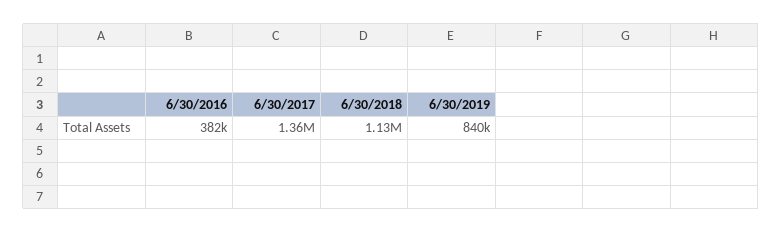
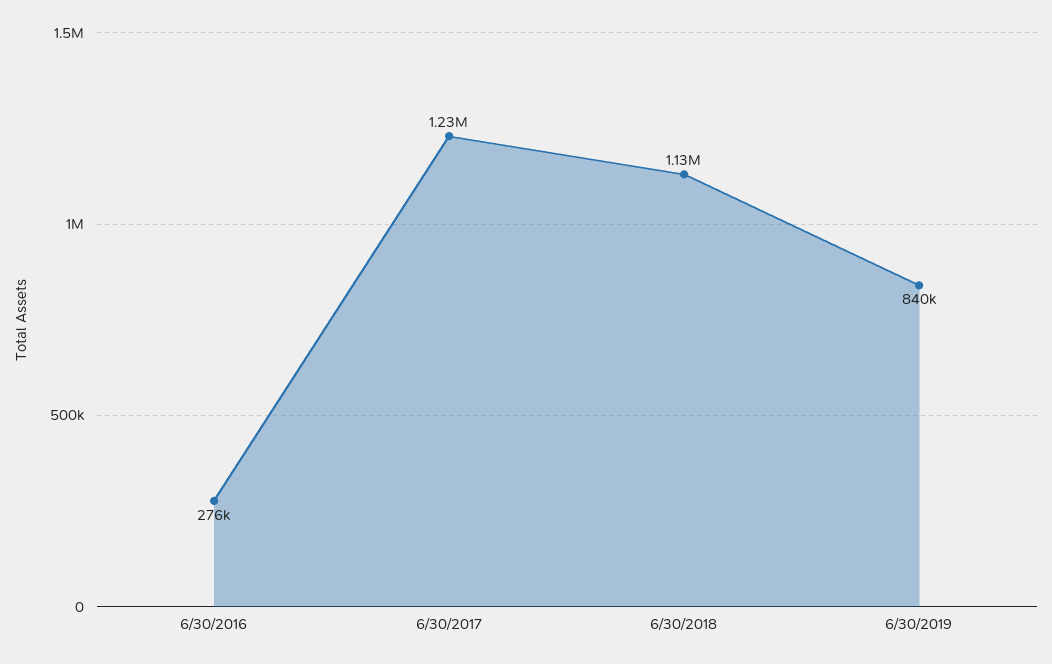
  {
-   "6/30/2016": 382000,
+   "6/30/2016": 276000,
-   "6/30/2017": 1360000,
+   "6/30/2017": 1230000,
    "6/30/2018": 1130000,
    "6/30/2019": 840000
  }

